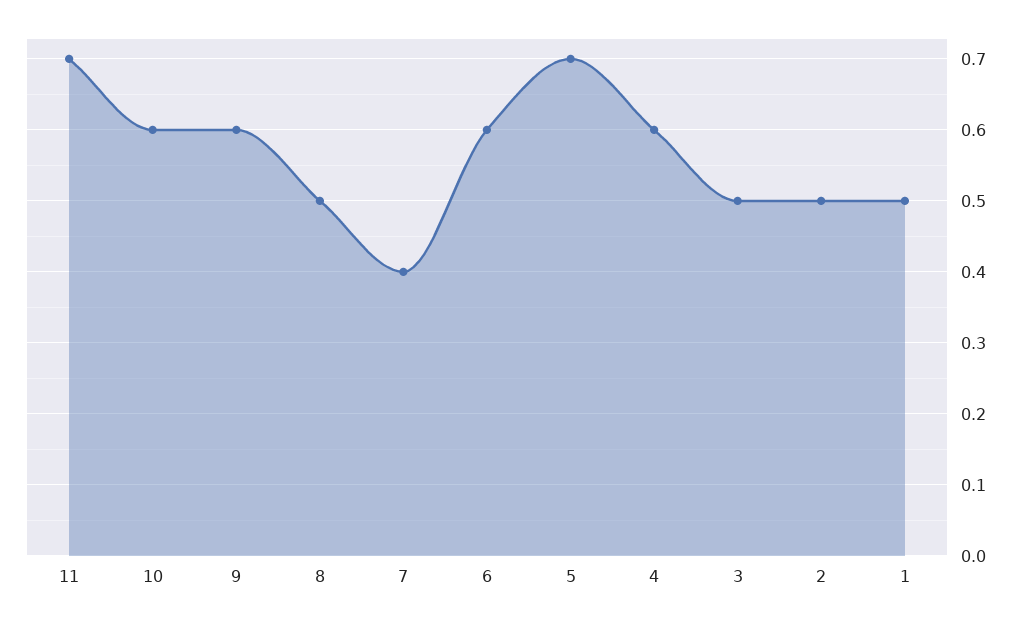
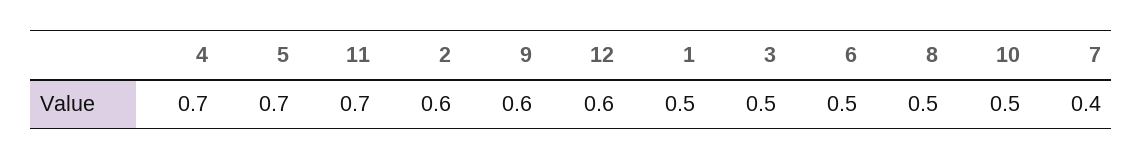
  {
    "11": 0.7,
-   "10": 0.6,
+   "10": 0.5,
    "9": 0.6,
    "8": 0.5,
    "7": 0.4,
-   "6": 0.6,
+   "6": 0.5,
    "5": 0.7,
-   "4": 0.6,
+   "4": 0.7,
    "3": 0.5,
-   "2": 0.5,
+   "2": 0.6,
-   "1": 0.5
+   "1": 0.5,
+   "12": 0.6
  }

